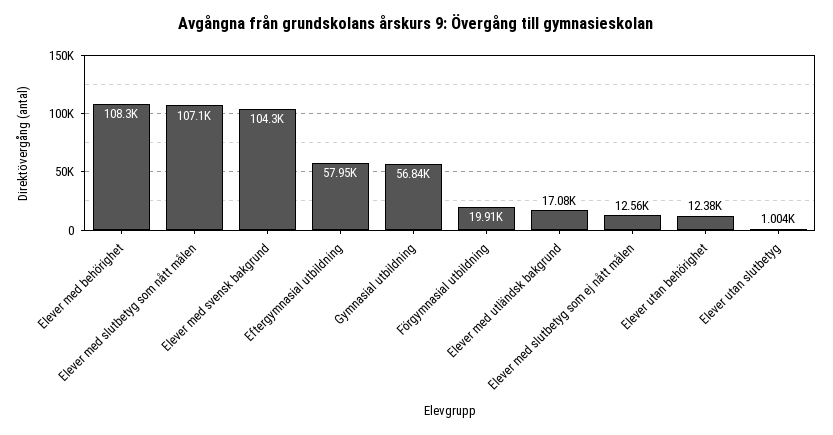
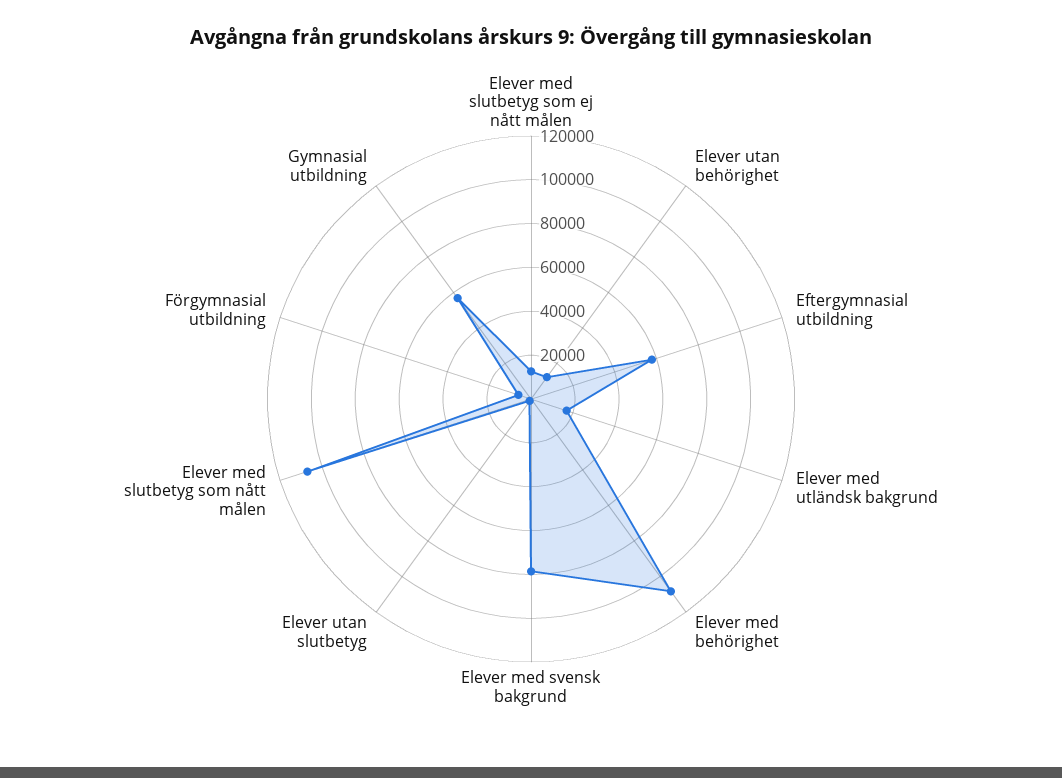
  {
    "Elever med behörighet": 108300,
    "Elever med slutbetyg som nått målen": 107100,
-   "Elever med svensk bakgrund": 104300,
+   "Elever med svensk bakgrund": 80000,
    "Eftergymnasial utbildning": 57950,
    "Gymnasial utbildning": 56840,
-   "Förgymnasial utbildning": 19910,
+   "Förgymnasial utbildning": 5000,
    "Elever med utländsk bakgrund": 17080,
    "Elever med slutbetyg som ej nått målen": 12560,
    "Elever utan behörighet": 12380,
    "Elever utan slutbetyg": 1004
  }

